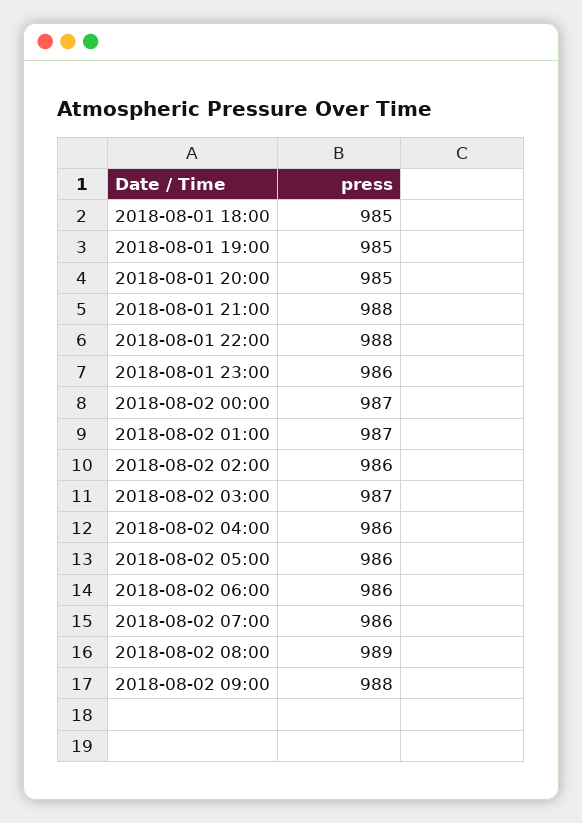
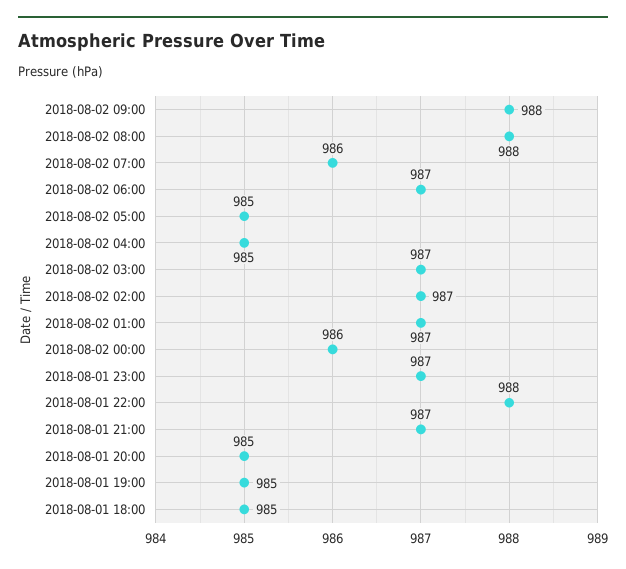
  {
    "2018-08-01 18:00": 985,
    "2018-08-01 19:00": 985,
    "2018-08-01 20:00": 985,
-   "2018-08-01 21:00": 988,
+   "2018-08-01 21:00": 987,
    "2018-08-01 22:00": 988,
-   "2018-08-01 23:00": 986,
+   "2018-08-01 23:00": 987,
-   "2018-08-02 00:00": 987,
+   "2018-08-02 00:00": 986,
    "2018-08-02 01:00": 987,
-   "2018-08-02 02:00": 986,
+   "2018-08-02 02:00": 987,
    "2018-08-02 03:00": 987,
-   "2018-08-02 04:00": 986,
+   "2018-08-02 04:00": 985,
-   "2018-08-02 05:00": 986,
+   "2018-08-02 05:00": 985,
-   "2018-08-02 06:00": 986,
+   "2018-08-02 06:00": 987,
    "2018-08-02 07:00": 986,
-   "2018-08-02 08:00": 989,
+   "2018-08-02 08:00": 988,
    "2018-08-02 09:00": 988
  }

